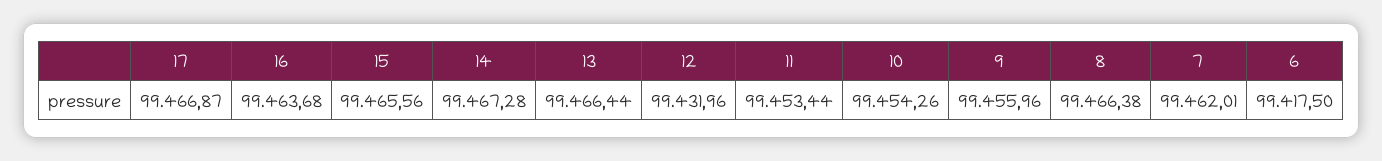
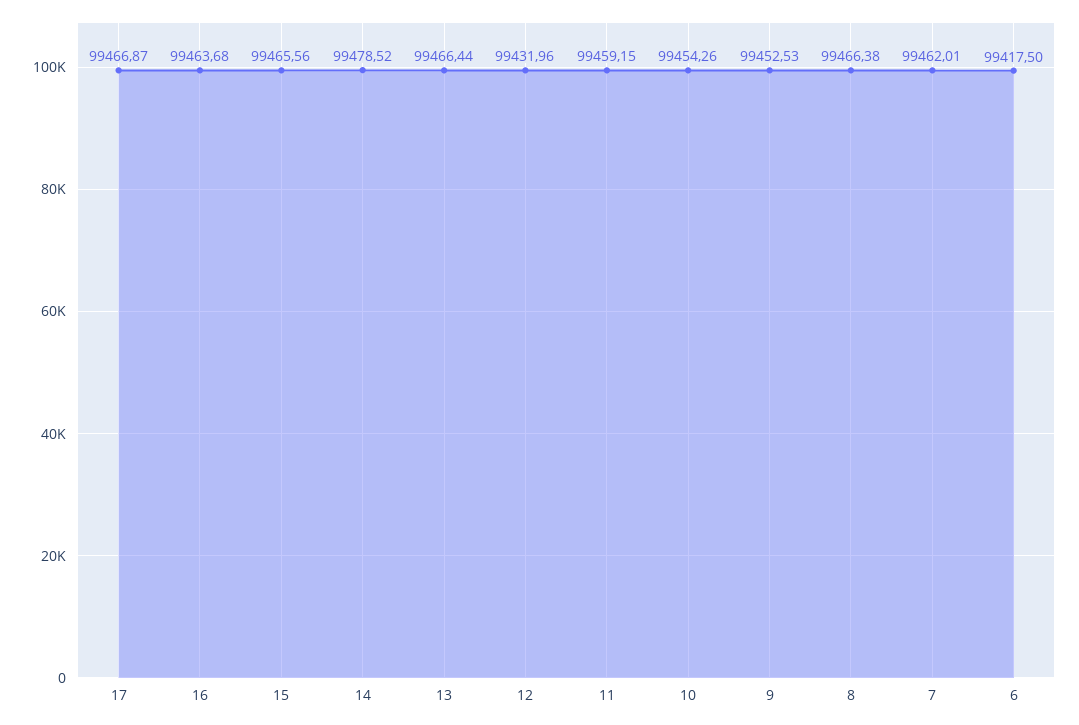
  {
    "17": 99466.87,
    "16": 99463.68,
    "15": 99465.56,
-   "14": 99467.28,
+   "14": 99478.52,
    "13": 99466.44,
    "12": 99431.96,
-   "11": 99453.44,
+   "11": 99459.15,
    "10": 99454.26,
-   "9": 99455.96,
+   "9": 99452.53,
    "8": 99466.38,
    "7": 99462.01,
    "6": 99417.5
  }

